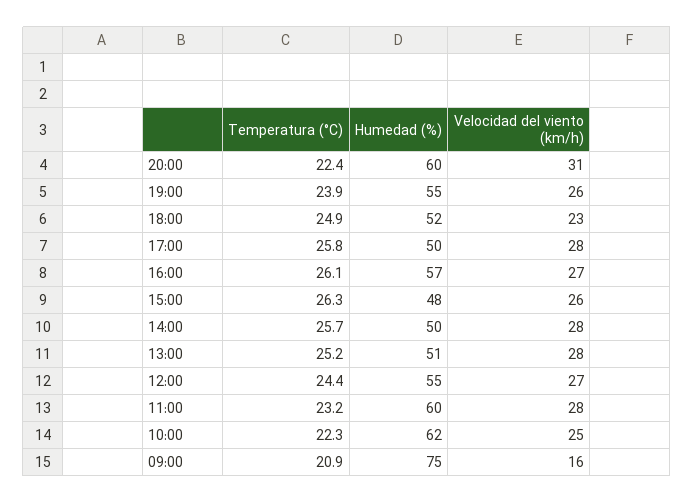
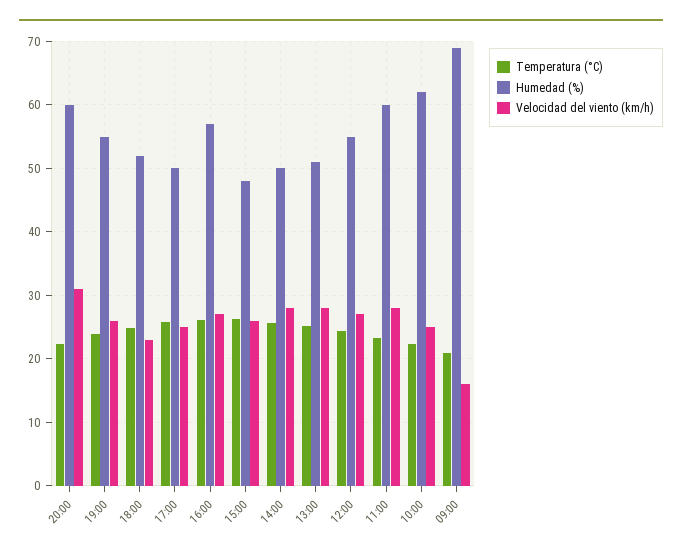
  {
    "Temperatura (°C)": {
      "20:00": 22.4,
      "19:00": 23.9,
      "18:00": 24.9,
      "17:00": 25.8,
      "16:00": 26.1,
      "15:00": 26.3,
      "14:00": 25.7,
      "13:00": 25.2,
      "12:00": 24.4,
      "11:00": 23.2,
      "10:00": 22.3,
      "09:00": 20.9
    },
    "Humedad (%)": {
      "20:00": 60,
      "19:00": 55,
      "18:00": 52,
      "17:00": 50,
      "16:00": 57,
      "15:00": 48,
      "14:00": 50,
      "13:00": 51,
      "12:00": 55,
      "11:00": 60,
      "10:00": 62,
-     "09:00": 75
+     "09:00": 69
    },
    "Velocidad del viento (km/h)": {
      "20:00": 31,
      "19:00": 26,
      "18:00": 23,
-     "17:00": 28,
+     "17:00": 25,
      "16:00": 27,
      "15:00": 26,
      "14:00": 28,
      "13:00": 28,
      "12:00": 27,
      "11:00": 28,
      "10:00": 25,
      "09:00": 16
    }
  }

